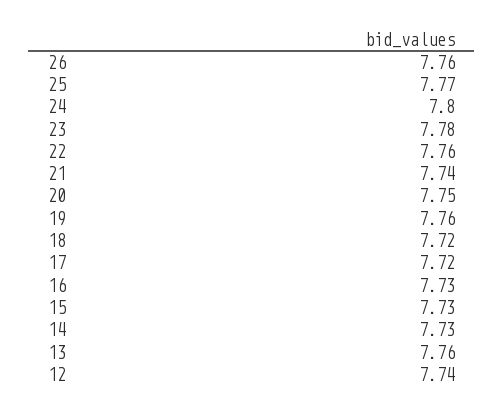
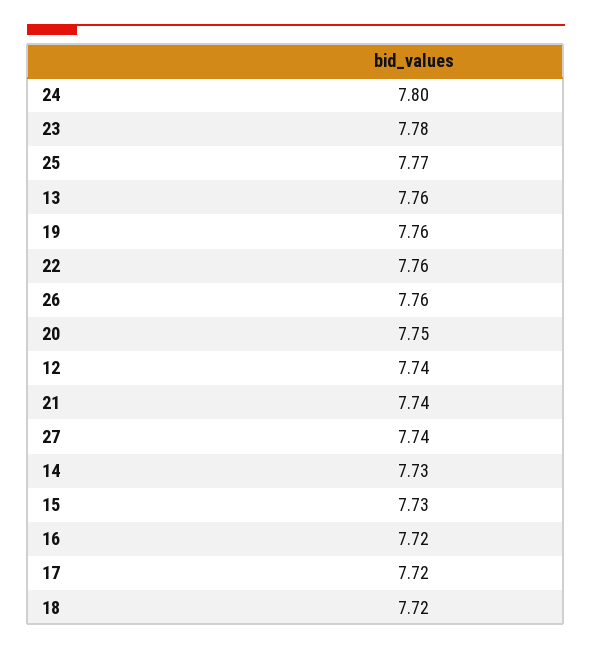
  {
    "26": 7.76,
    "25": 7.77,
    "24": 7.8,
    "23": 7.78,
    "22": 7.76,
    "21": 7.74,
    "20": 7.75,
    "19": 7.76,
    "18": 7.72,
    "17": 7.72,
-   "16": 7.73,
+   "16": 7.72,
    "15": 7.73,
    "14": 7.73,
    "13": 7.76,
-   "12": 7.74
+   "12": 7.74,
+   "27": 7.74
  }

